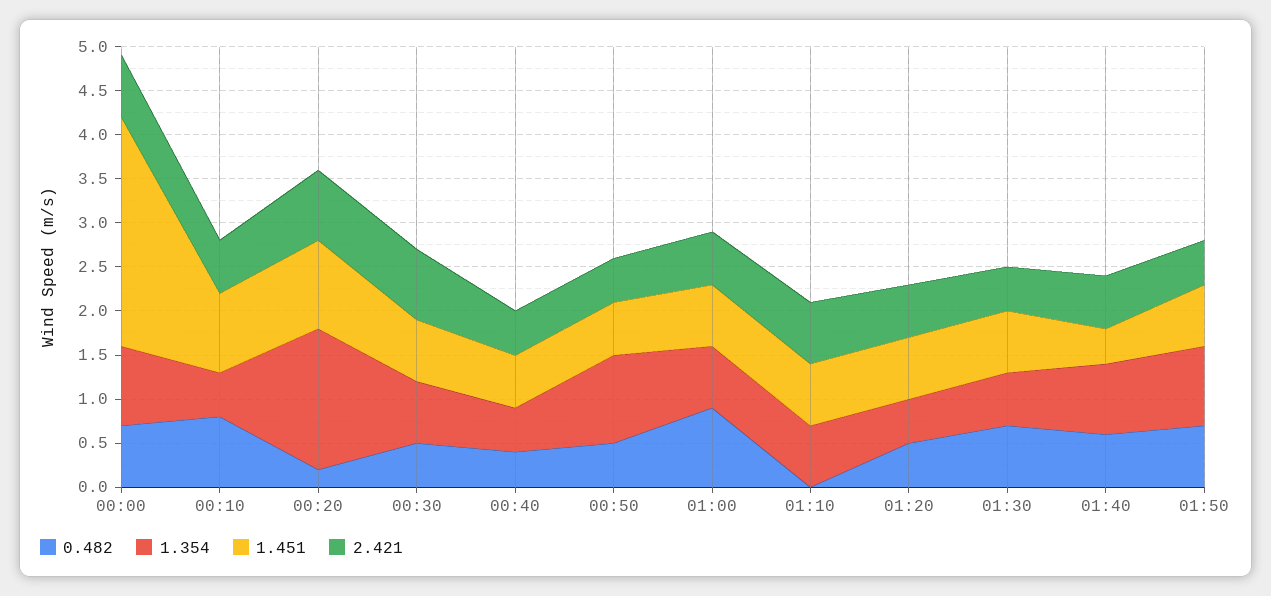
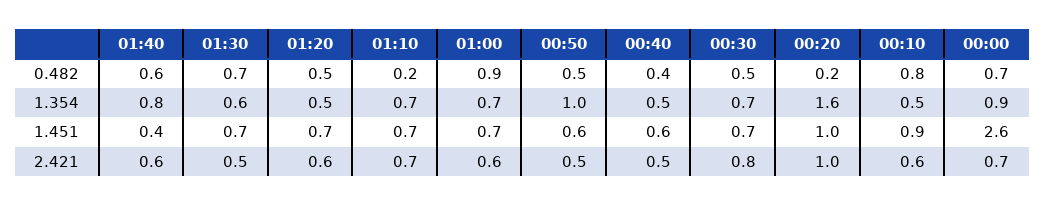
  {
    "0.482": {
      "00:00": 0.7,
      "00:10": 0.8,
      "00:20": 0.2,
      "00:30": 0.5,
      "00:40": 0.4,
      "00:50": 0.5,
      "01:00": 0.9,
-     "01:10": 0,
+     "01:10": 0.2,
      "01:20": 0.5,
      "01:30": 0.7,
-     "01:40": 0.6,
+     "01:40": 0.6
-     "01:50": 0.7
    },
    "1.354": {
      "00:00": 0.9,
      "00:10": 0.5,
      "00:20": 1.6,
      "00:30": 0.7,
      "00:40": 0.5,
      "00:50": 1,
      "01:00": 0.7,
      "01:10": 0.7,
      "01:20": 0.5,
      "01:30": 0.6,
-     "01:40": 0.8,
+     "01:40": 0.8
-     "01:50": 0.9
    },
    "1.451": {
      "00:00": 2.6,
      "00:10": 0.9,
      "00:20": 1,
      "00:30": 0.7,
      "00:40": 0.6,
      "00:50": 0.6,
      "01:00": 0.7,
      "01:10": 0.7,
      "01:20": 0.7,
      "01:30": 0.7,
-     "01:40": 0.4,
+     "01:40": 0.4
-     "01:50": 0.7
    },
    "2.421": {
      "00:00": 0.7,
      "00:10": 0.6,
-     "00:20": 0.8,
+     "00:20": 1,
      "00:30": 0.8,
      "00:40": 0.5,
      "00:50": 0.5,
      "01:00": 0.6,
      "01:10": 0.7,
      "01:20": 0.6,
      "01:30": 0.5,
-     "01:40": 0.6,
+     "01:40": 0.6
-     "01:50": 0.5
    }
  }

